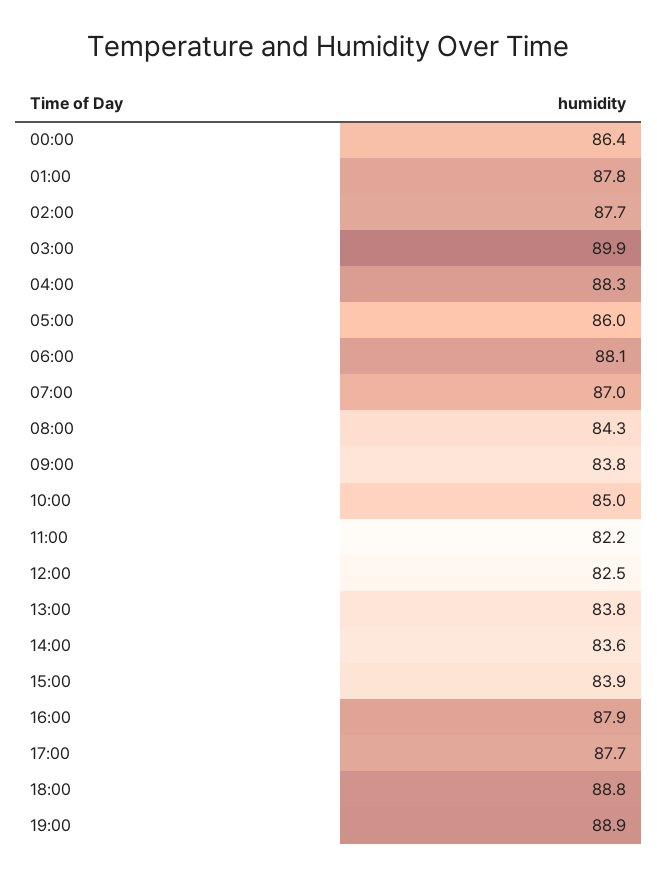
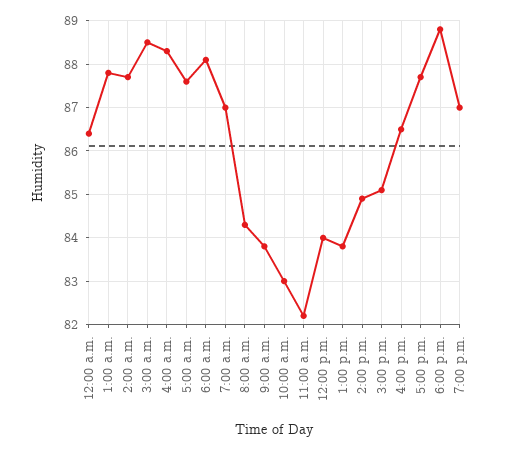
  {
    "00:00": 86.4,
    "01:00": 87.8,
    "02:00": 87.7,
-   "03:00": 89.9,
+   "03:00": 88.5,
    "04:00": 88.3,
-   "05:00": 86,
+   "05:00": 87.5,
    "06:00": 88.1,
    "07:00": 87,
    "08:00": 84.3,
    "09:00": 83.8,
-   "10:00": 85,
+   "10:00": 83,
    "11:00": 82.2,
-   "12:00": 82.5,
+   "12:00": 84,
    "13:00": 83.8,
-   "14:00": 83.6,
+   "14:00": 85,
-   "15:00": 83.9,
+   "15:00": 85,
-   "16:00": 87.9,
+   "16:00": 86.5,
    "17:00": 87.7,
    "18:00": 88.8,
-   "19:00": 88.9
+   "19:00": 87
  }

